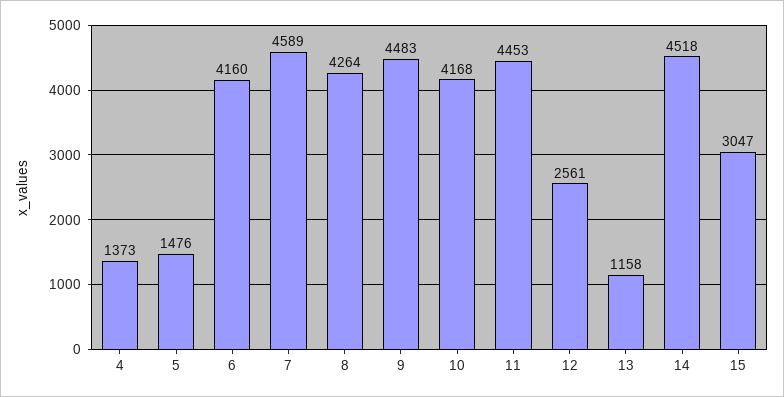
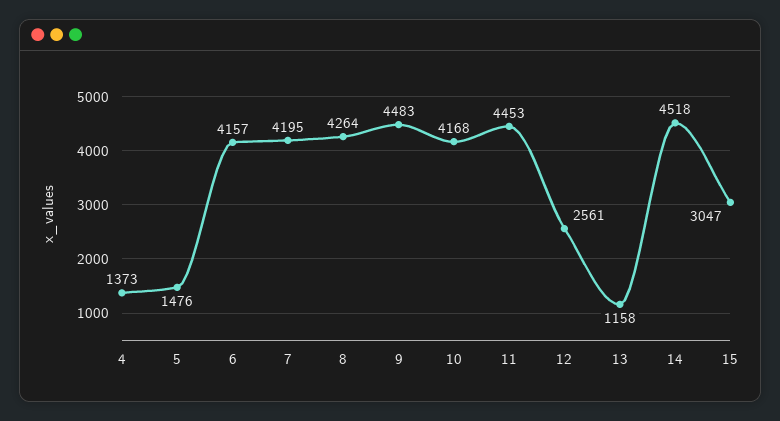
  {
    "4": 1373,
    "5": 1476,
-   "6": 4160,
+   "6": 4157,
-   "7": 4589,
+   "7": 4195,
    "8": 4264,
    "9": 4483,
    "10": 4168,
    "11": 4453,
    "12": 2561,
    "13": 1158,
    "14": 4518,
    "15": 3047
  }

